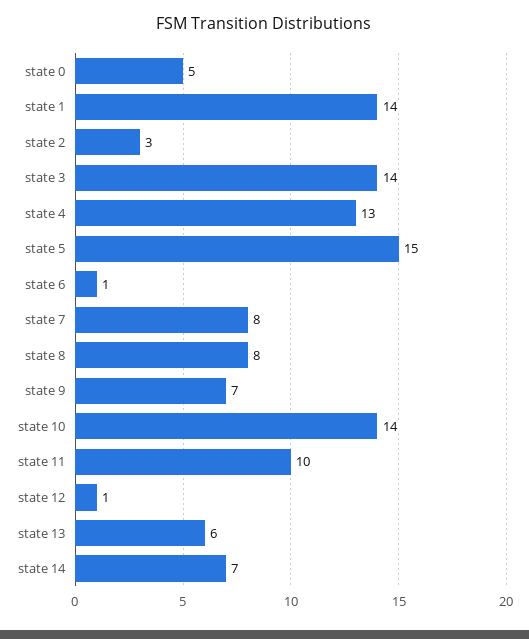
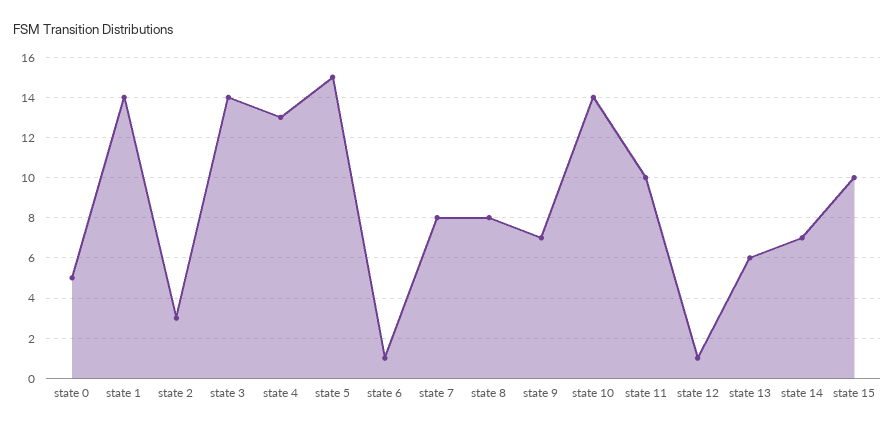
  {
    "state 0": 5,
    "state 1": 14,
    "state 2": 3,
    "state 3": 14,
    "state 4": 13,
    "state 5": 15,
    "state 6": 1,
    "state 7": 8,
    "state 8": 8,
    "state 9": 7,
    "state 10": 14,
    "state 11": 10,
    "state 12": 1,
    "state 13": 6,
-   "state 14": 7
+   "state 14": 7,
+   "state 15": 10
  }

